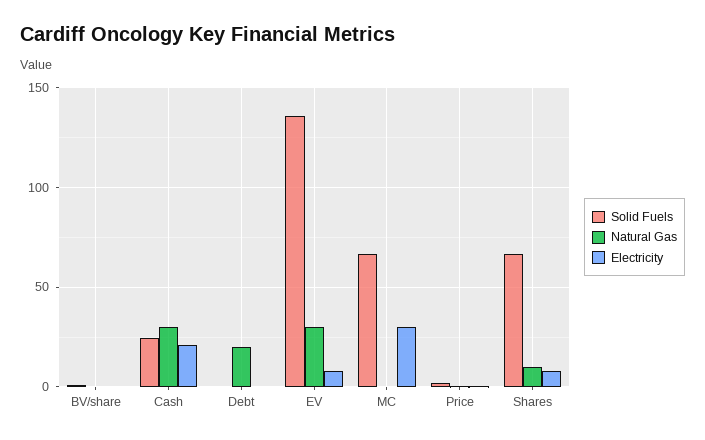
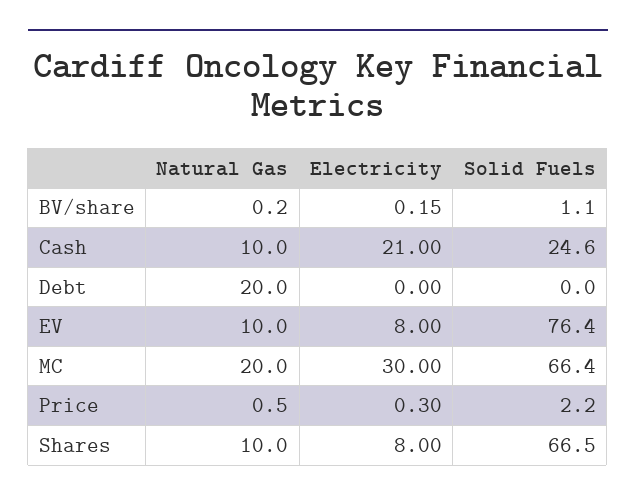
  {
    "Solid Fuels": {
      "BV/share": 1.1,
      "Cash": 24.6,
      "Debt": 0,
-     "EV": 135,
+     "EV": 76.4,
      "MC": 66.4,
      "Price": 2.2,
      "Shares": 66.5
    },
    "Natural Gas": {
      "BV/share": 0.2,
-     "Cash": 30,
+     "Cash": 10,
      "Debt": 20,
-     "EV": 30,
+     "EV": 10,
-     "MC": 0,
+     "MC": 20,
      "Price": 0.5,
      "Shares": 10
    },
    "Electricity": {
      "BV/share": 0.15,
      "Cash": 21,
      "Debt": 0,
      "EV": 8,
      "MC": 30,
      "Price": 0.3,
      "Shares": 8
    }
  }

